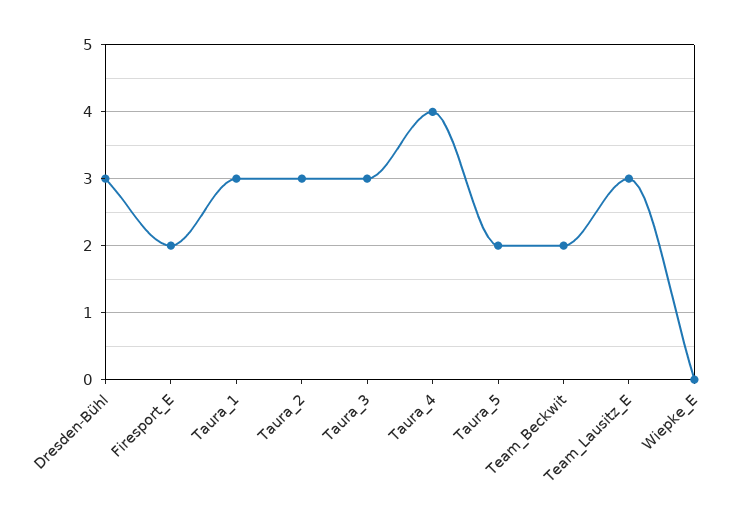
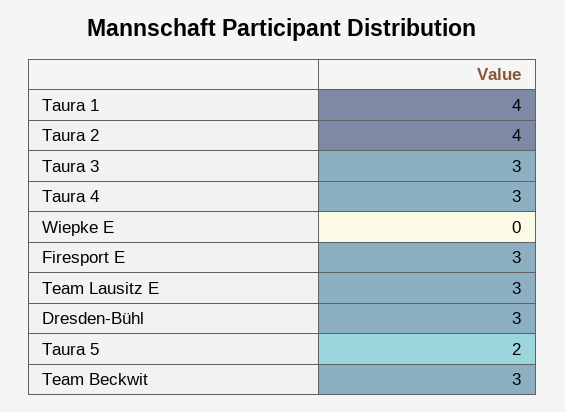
  {
    "Dresden-Bühl": 3,
-   "Firesport_E": 2,
+   "Firesport_E": 3,
-   "Taura_1": 3,
+   "Taura_1": 4,
-   "Taura_2": 3,
+   "Taura_2": 4,
    "Taura_3": 3,
-   "Taura_4": 4,
+   "Taura_4": 3,
    "Taura_5": 2,
-   "Team_Beckwit": 2,
+   "Team_Beckwit": 3,
    "Team_Lausitz_E": 3,
    "Wiepke_E": 0
  }

